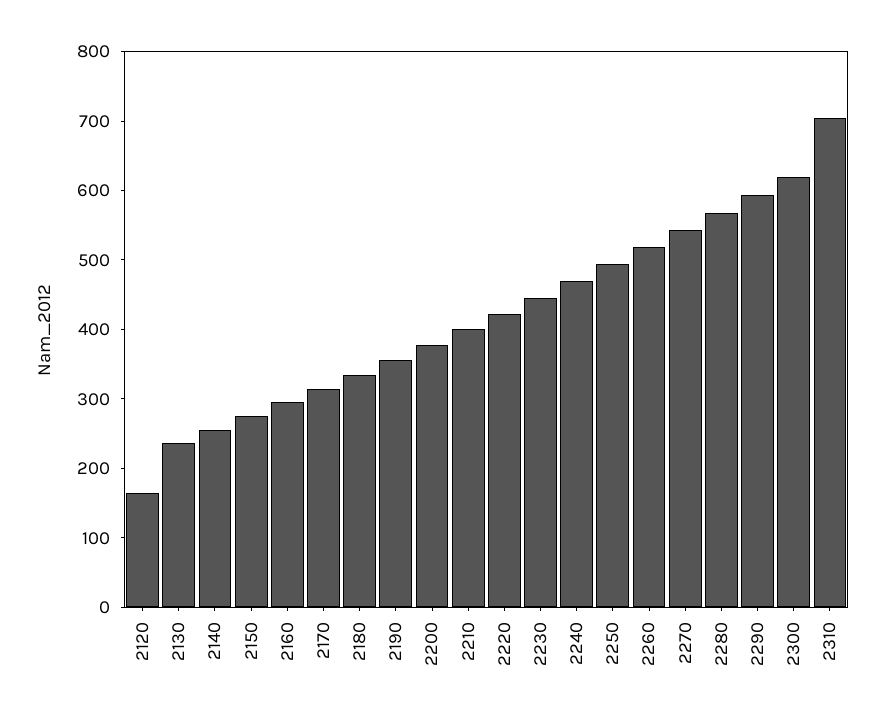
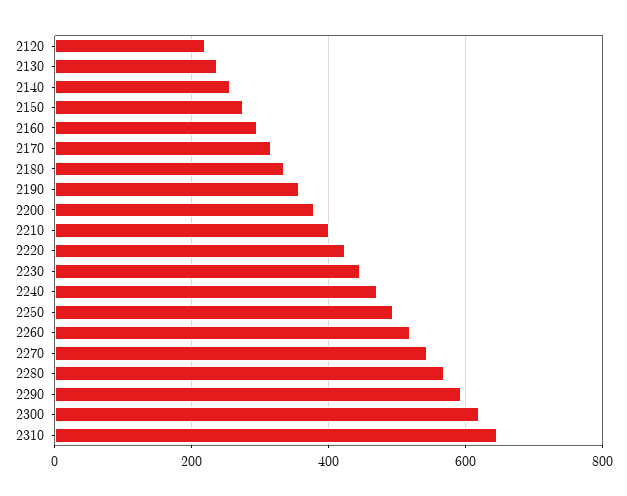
  {
-   "2120": 160,
+   "2120": 220,
    "2130": 240,
    "2140": 260,
    "2150": 280,
    "2160": 300,
    "2170": 320,
    "2180": 340,
    "2190": 360,
    "2200": 380,
    "2210": 400,
    "2220": 420,
    "2230": 440,
    "2240": 480,
    "2250": 500,
    "2260": 520,
    "2270": 540,
    "2280": 560,
    "2290": 600,
    "2300": 620,
-   "2310": 700
+   "2310": 640
  }

